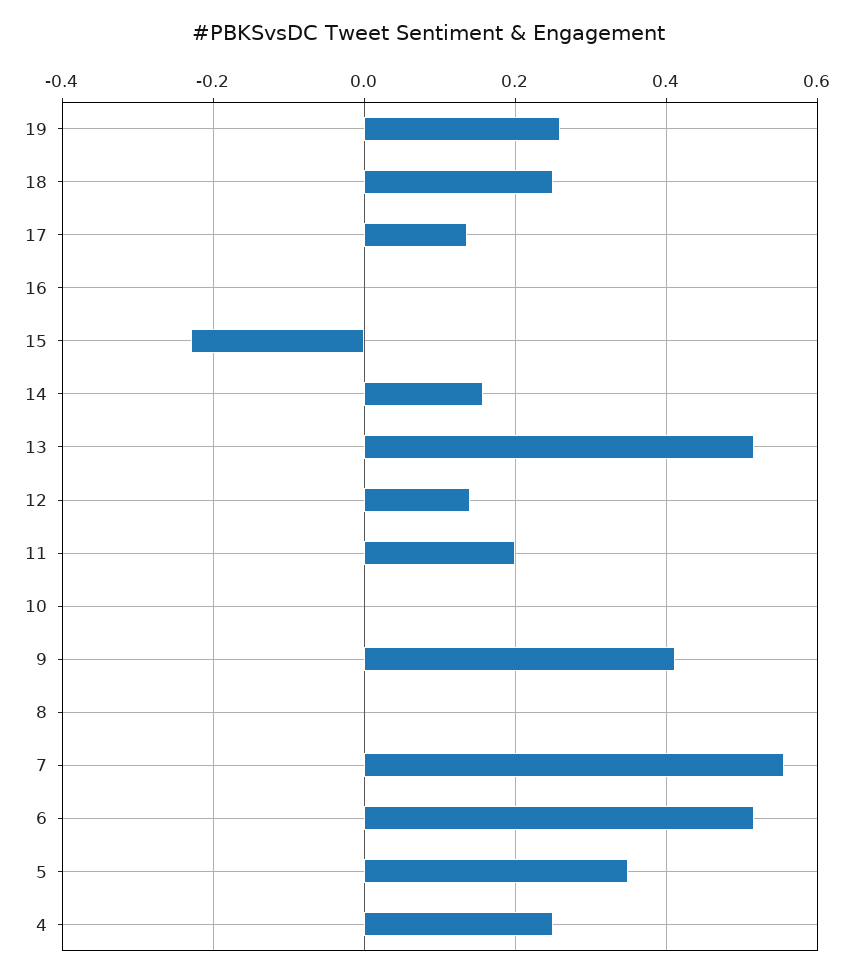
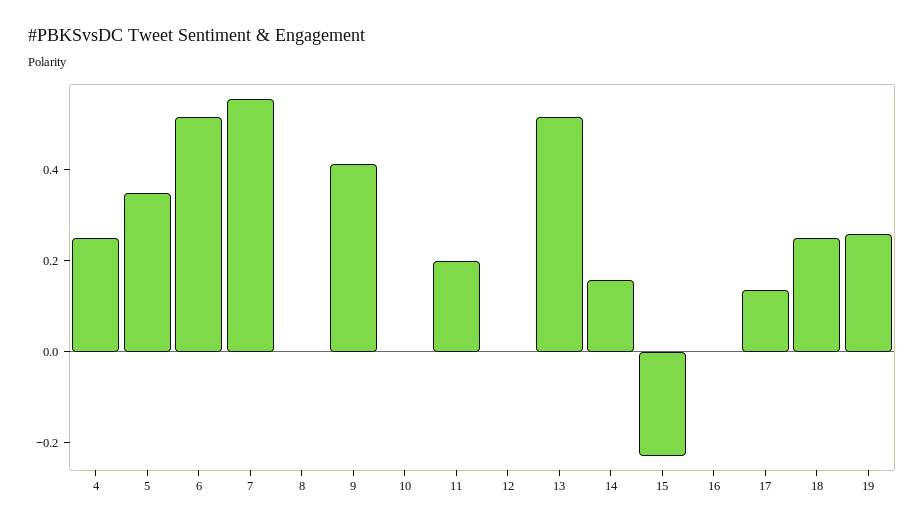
  {
    "19": 0.26,
    "18": 0.26,
    "17": 0.14,
    "16": 0,
    "15": -0.22,
    "14": 0.16,
    "13": 0.52,
-   "12": 0.14,
+   "12": 0,
    "11": 0.2,
    "10": 0,
    "9": 0.42,
    "8": 0,
    "7": 0.56,
    "6": 0.52,
    "5": 0.36,
    "4": 0.26
  }

